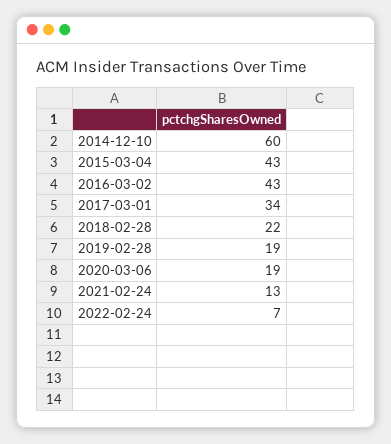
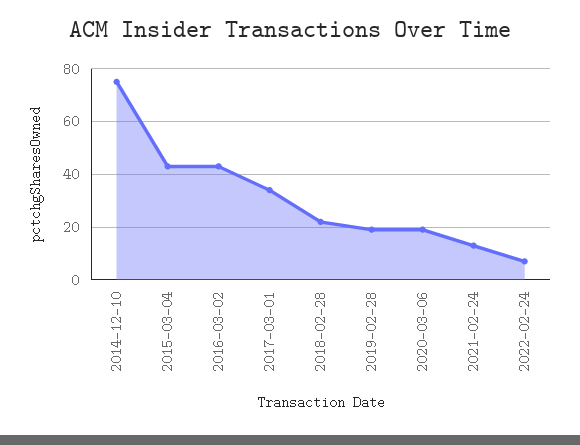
  {
-   "2014-12-10": 60,
+   "2014-12-10": 75,
    "2015-03-04": 43,
    "2016-03-02": 43,
    "2017-03-01": 34,
    "2018-02-28": 22,
    "2019-02-28": 19,
    "2020-03-06": 19,
    "2021-02-24": 13,
    "2022-02-24": 7
  }

